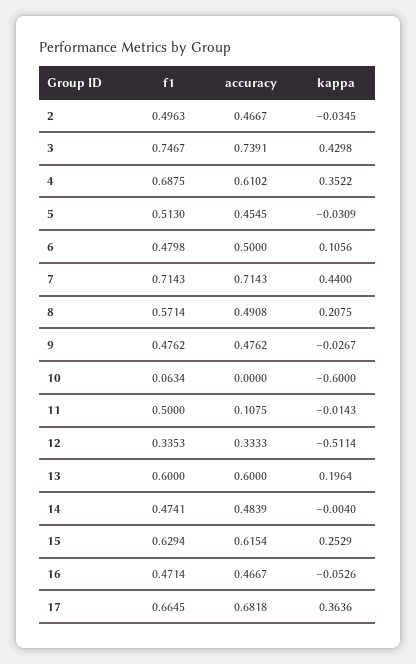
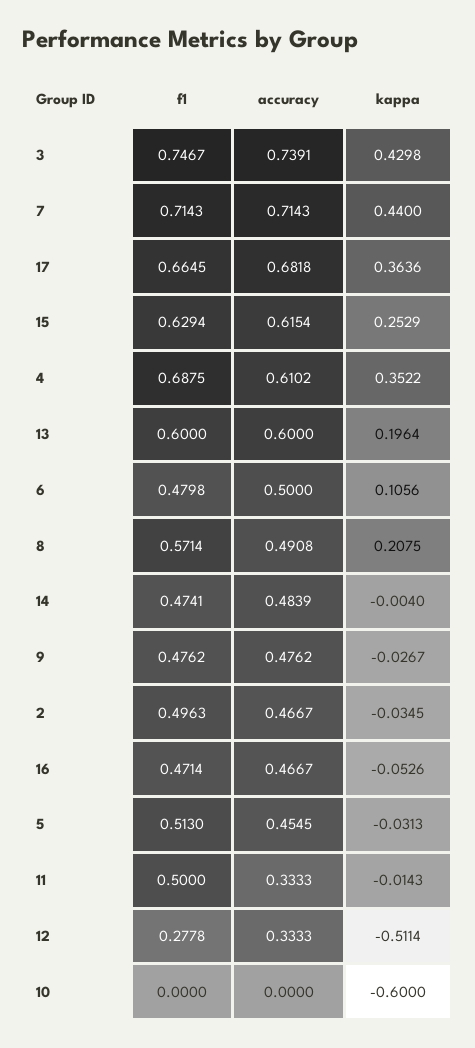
  {
    "f1": {
      "2": 0.4963,
      "3": 0.7467,
      "4": 0.6875,
      "5": 0.513,
      "6": 0.4798,
      "7": 0.7143,
      "8": 0.5714,
      "9": 0.4762,
-     "10": 0.0634,
+     "10": 0,
      "11": 0.5,
-     "12": 0.3353,
+     "12": 0.2778,
      "13": 0.6,
      "14": 0.4741,
      "15": 0.6294,
      "16": 0.4714,
      "17": 0.6645
    },
    "accuracy": {
      "2": 0.4667,
      "3": 0.7391,
      "4": 0.6102,
      "5": 0.4545,
      "6": 0.5,
      "7": 0.7143,
      "8": 0.4908,
      "9": 0.4762,
      "10": 0,
-     "11": 0.1075,
+     "11": 0.3333,
      "12": 0.3333,
      "13": 0.6,
      "14": 0.4839,
      "15": 0.6154,
      "16": 0.4667,
      "17": 0.6818
    },
    "kappa": {
      "2": -0.0345,
      "3": 0.4298,
      "4": 0.3522,
-     "5": -0.0309,
+     "5": -0.0313,
      "6": 0.1056,
      "7": 0.44,
      "8": 0.2075,
      "9": -0.0267,
      "10": -0.6,
      "11": -0.0143,
      "12": -0.5114,
      "13": 0.1964,
      "14": -0.004,
      "15": 0.2529,
      "16": -0.0526,
      "17": 0.3636
    }
  }

